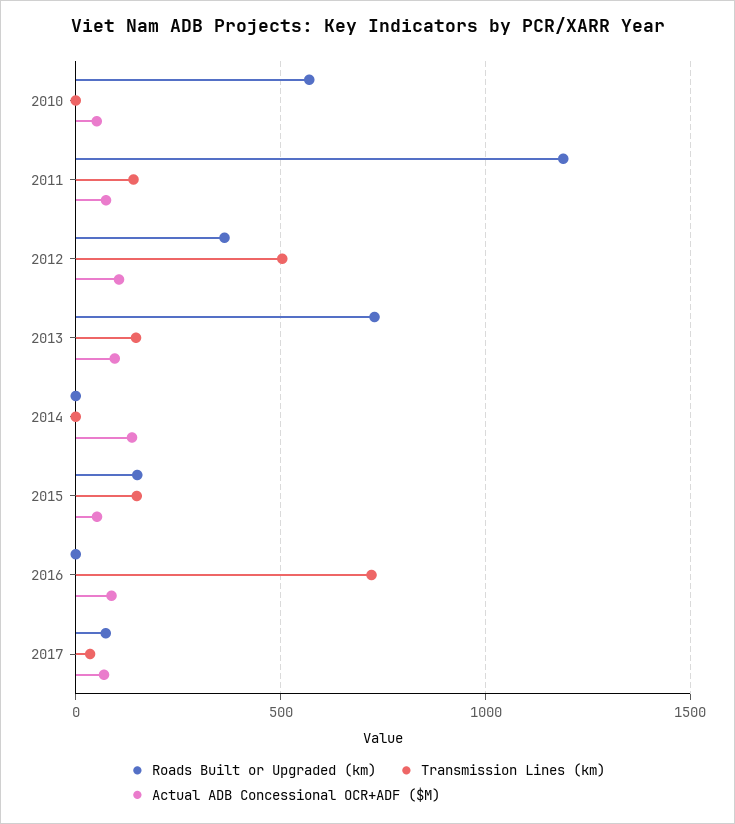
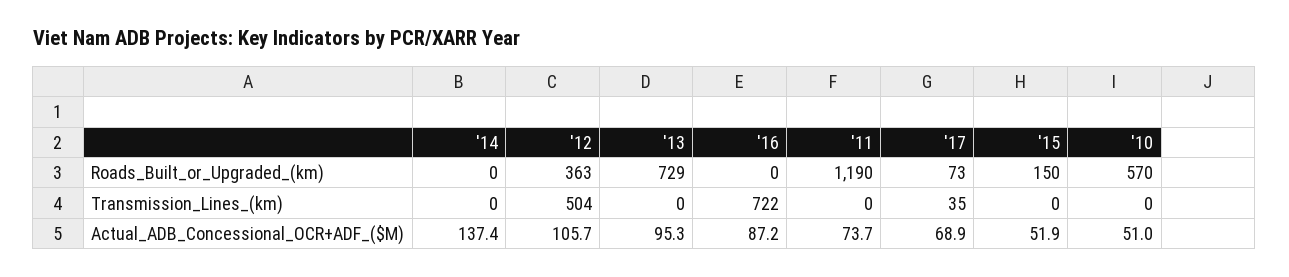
  {
    "Roads Built or Upgraded (km)": {
      "2010": 570,
      "2011": 1190,
      "2012": 363,
      "2013": 729,
      "2014": 0,
      "2015": 150,
      "2016": 0,
      "2017": 73
    },
    "Transmission Lines (km)": {
      "2010": 0,
-     "2011": 150,
+     "2011": 0,
      "2012": 504,
-     "2013": 150,
+     "2013": 0,
      "2014": 0,
-     "2015": 150,
+     "2015": 0,
      "2016": 722,
      "2017": 35
    },
    "Actual ADB Concessional OCR+ADF ($M)": {
      "2010": 51,
      "2011": 73.7,
      "2012": 105.7,
      "2013": 95.3,
      "2014": 137.4,
      "2015": 51.9,
      "2016": 87.2,
      "2017": 68.9
    }
  }

